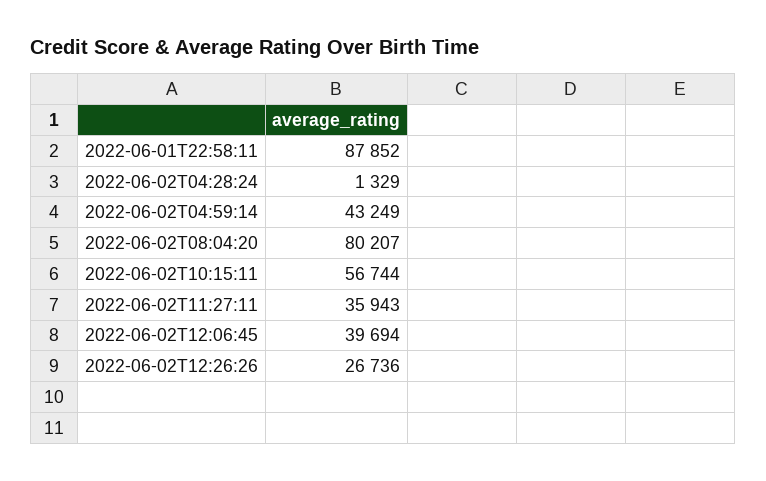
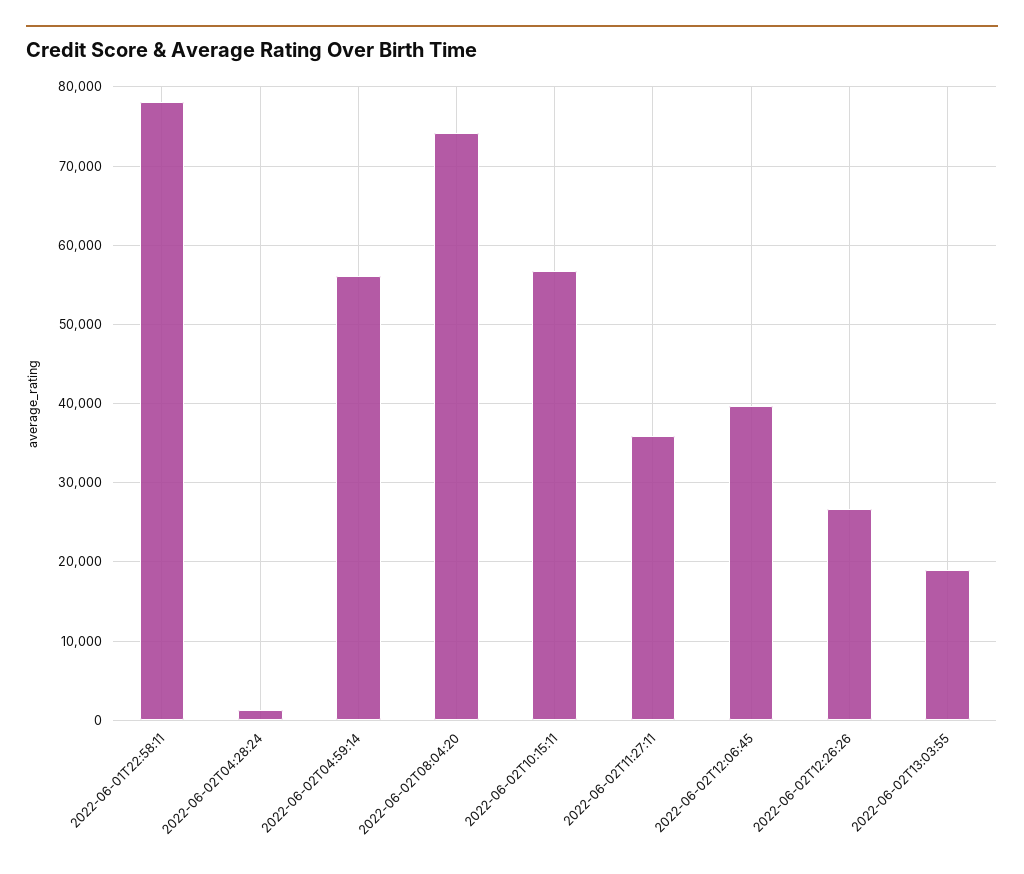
  {
-   "2022-06-01T22:58:11": 87852,
+   "2022-06-01T22:58:11": 78000,
    "2022-06-02T04:28:24": 1329,
-   "2022-06-02T04:59:14": 43249,
+   "2022-06-02T04:59:14": 56000,
-   "2022-06-02T08:04:20": 80207,
+   "2022-06-02T08:04:20": 74000,
    "2022-06-02T10:15:11": 56744,
    "2022-06-02T11:27:11": 35943,
    "2022-06-02T12:06:45": 39694,
-   "2022-06-02T12:26:26": 26736
+   "2022-06-02T12:26:26": 26736,
+   "2022-06-02T13:03:55": 19000
  }

